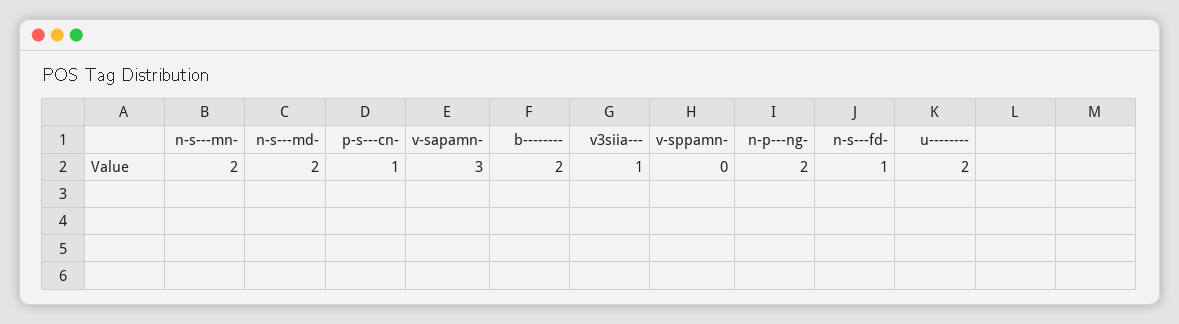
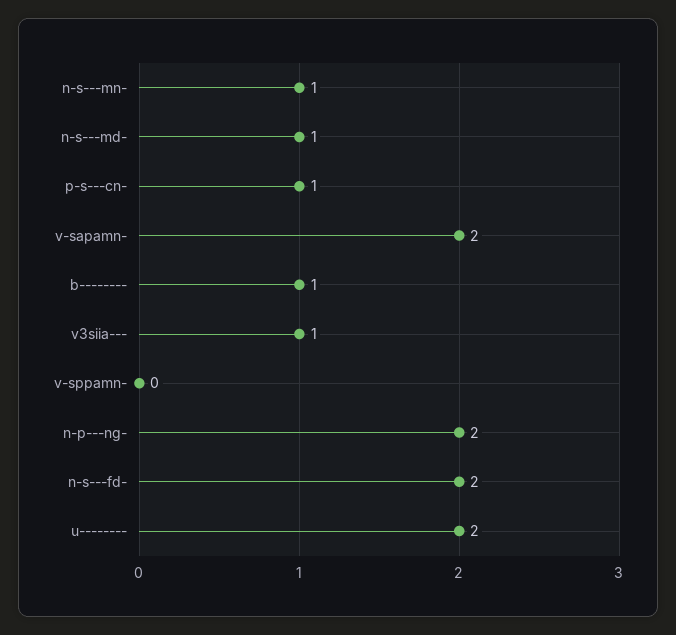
  {
-   "n-s---mn-": 2,
+   "n-s---mn-": 1,
-   "n-s---md-": 2,
+   "n-s---md-": 1,
    "p-s---cn-": 1,
-   "v-sapamn-": 3,
+   "v-sapamn-": 2,
-   "b--------": 2,
+   "b--------": 1,
    "v3siia---": 1,
    "v-sppamn-": 0,
    "n-p---ng-": 2,
-   "n-s---fd-": 1,
+   "n-s---fd-": 2,
    "u--------": 2
  }

